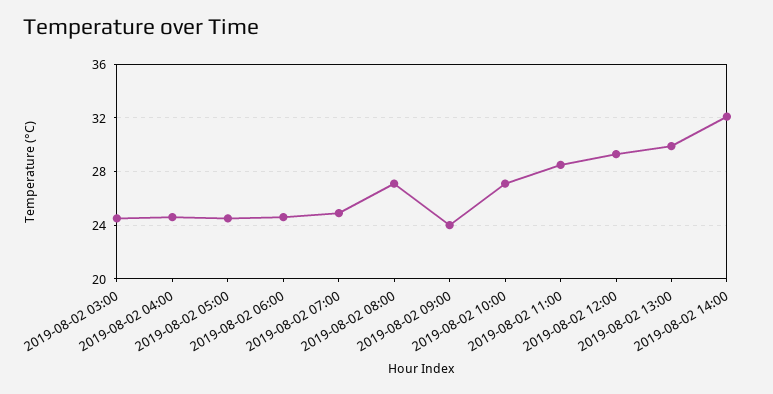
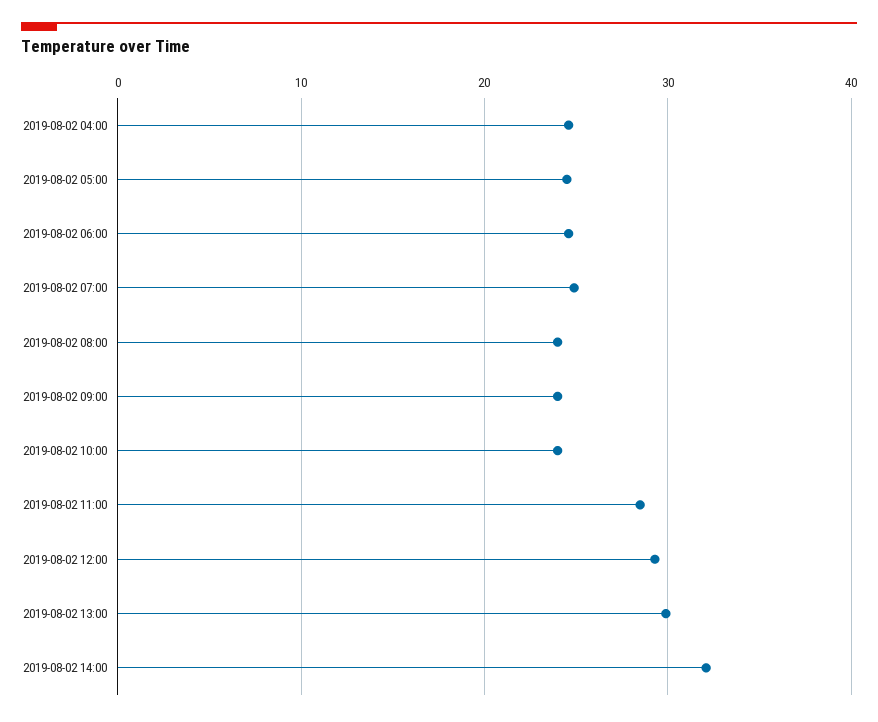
  {
-   "2019-08-02 03:00": 24.5,
    "2019-08-02 04:00": 24.5,
    "2019-08-02 05:00": 24.5,
    "2019-08-02 06:00": 24.5,
    "2019-08-02 07:00": 25,
-   "2019-08-02 08:00": 27,
+   "2019-08-02 08:00": 24,
    "2019-08-02 09:00": 24,
-   "2019-08-02 10:00": 27,
+   "2019-08-02 10:00": 24,
    "2019-08-02 11:00": 28.5,
    "2019-08-02 12:00": 29.5,
    "2019-08-02 13:00": 30,
    "2019-08-02 14:00": 32
  }

